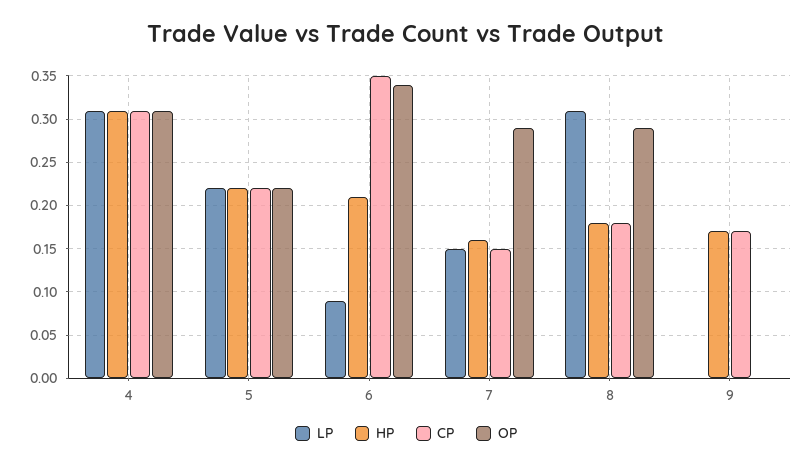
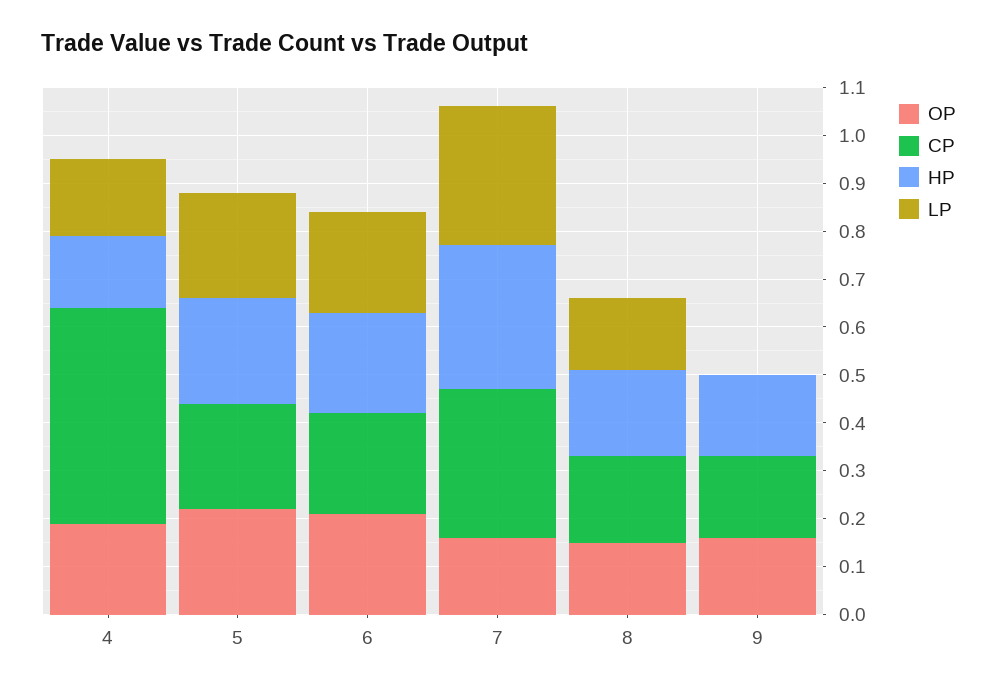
  {
    "LP": {
-     "4": 0.31,
+     "4": 0.15,
      "5": 0.22,
-     "6": 0.09,
+     "6": 0.2,
-     "7": 0.15,
+     "7": 0.3,
-     "8": 0.31,
+     "8": 0.15,
      "9": 0
    },
    "HP": {
-     "4": 0.31,
+     "4": 0.15,
      "5": 0.22,
      "6": 0.21,
-     "7": 0.16,
+     "7": 0.3,
      "8": 0.18,
      "9": 0.17
    },
    "CP": {
-     "4": 0.31,
+     "4": 0.45,
      "5": 0.22,
-     "6": 0.35,
+     "6": 0.2,
-     "7": 0.15,
+     "7": 0.3,
      "8": 0.18,
      "9": 0.17
    },
    "OP": {
-     "4": 0.31,
+     "4": 0.2,
      "5": 0.22,
-     "6": 0.34,
+     "6": 0.2,
-     "7": 0.29,
+     "7": 0.15,
-     "8": 0.29,
+     "8": 0.15,
-     "9": 0
+     "9": 0.15
    }
  }

